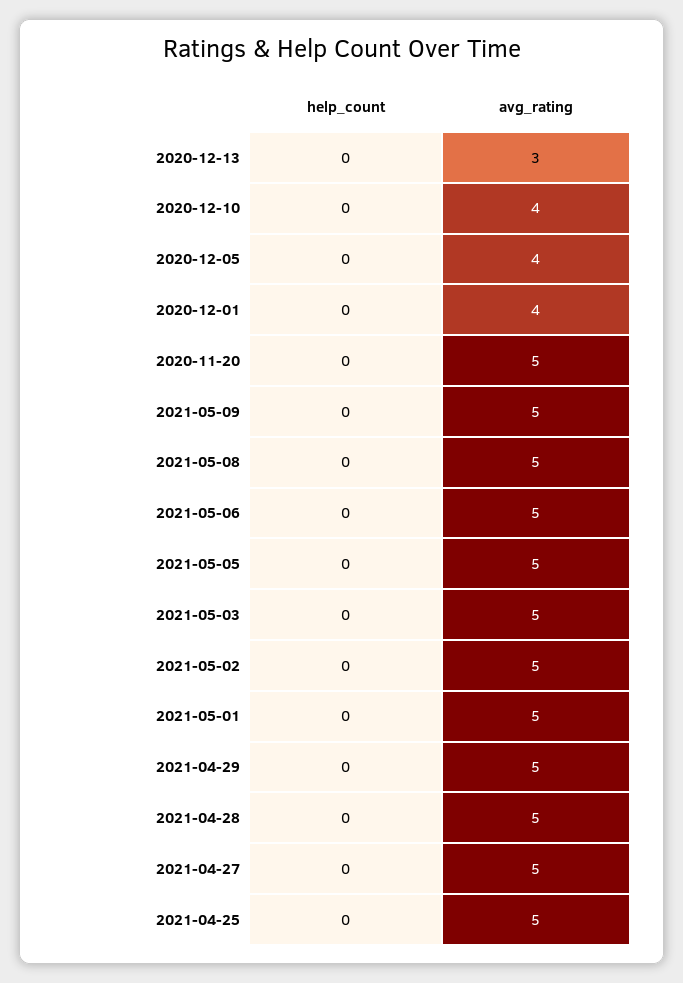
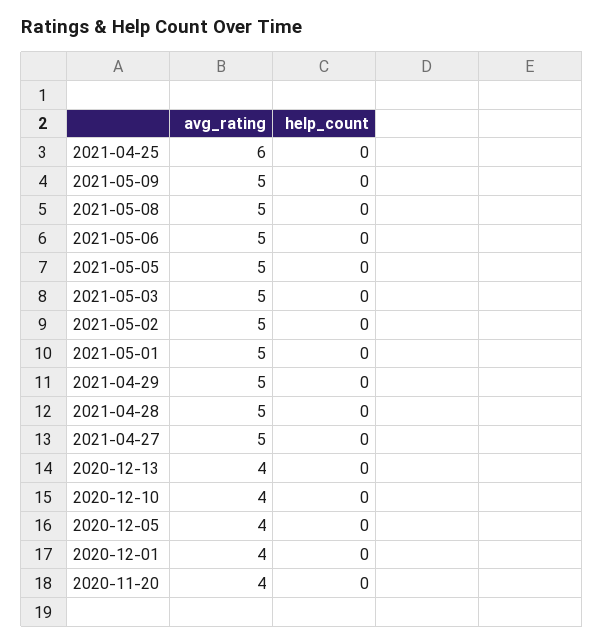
  {
    "help_count": {
      "2020-12-13": 0,
      "2020-12-10": 0,
      "2020-12-05": 0,
      "2020-12-01": 0,
      "2020-11-20": 0,
      "2021-05-09": 0,
      "2021-05-08": 0,
      "2021-05-06": 0,
      "2021-05-05": 0,
      "2021-05-03": 0,
      "2021-05-02": 0,
      "2021-05-01": 0,
      "2021-04-29": 0,
      "2021-04-28": 0,
      "2021-04-27": 0,
      "2021-04-25": 0
    },
    "avg_rating": {
-     "2020-12-13": 3,
+     "2020-12-13": 4,
      "2020-12-10": 4,
      "2020-12-05": 4,
      "2020-12-01": 4,
-     "2020-11-20": 5,
+     "2020-11-20": 4,
      "2021-05-09": 5,
      "2021-05-08": 5,
      "2021-05-06": 5,
      "2021-05-05": 5,
      "2021-05-03": 5,
      "2021-05-02": 5,
      "2021-05-01": 5,
      "2021-04-29": 5,
      "2021-04-28": 5,
      "2021-04-27": 5,
-     "2021-04-25": 5
+     "2021-04-25": 6
    }
  }

